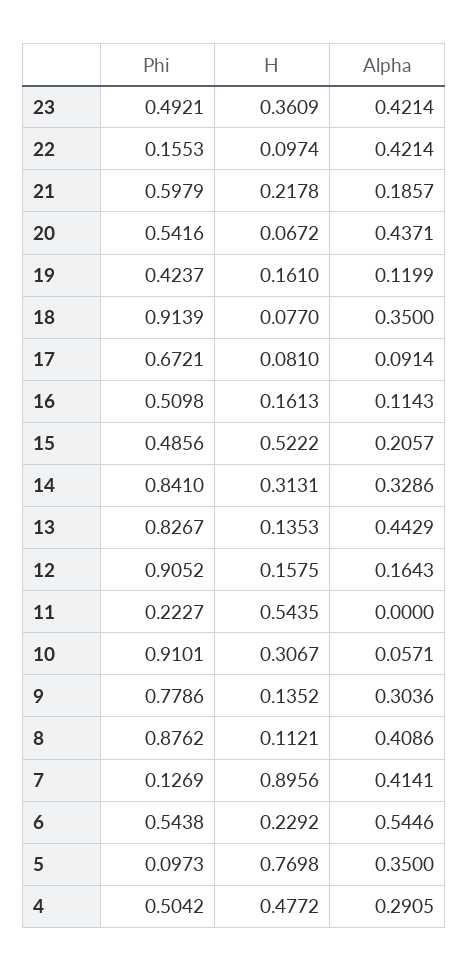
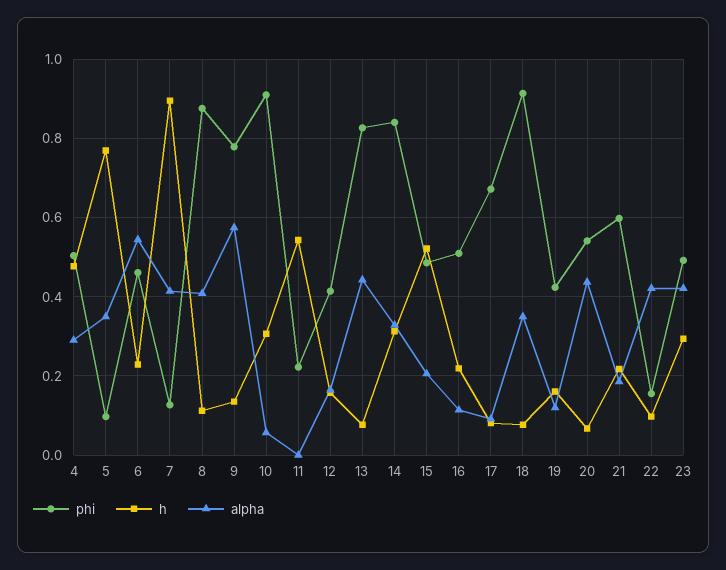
  {
    "Phi": {
      "23": 0.4921,
      "22": 0.1553,
      "21": 0.5979,
      "20": 0.5416,
      "19": 0.4237,
      "18": 0.9139,
      "17": 0.6721,
      "16": 0.5098,
      "15": 0.4856,
      "14": 0.841,
      "13": 0.8267,
-     "12": 0.9052,
+     "12": 0.42,
      "11": 0.2227,
      "10": 0.9101,
      "9": 0.7786,
      "8": 0.8762,
      "7": 0.1269,
-     "6": 0.5438,
+     "6": 0.46,
      "5": 0.0973,
      "4": 0.5042
    },
    "H": {
-     "23": 0.3609,
+     "23": 0.3,
      "22": 0.0974,
      "21": 0.2178,
      "20": 0.0672,
      "19": 0.161,
      "18": 0.077,
      "17": 0.081,
-     "16": 0.1613,
+     "16": 0.22,
      "15": 0.5222,
      "14": 0.3131,
-     "13": 0.1353,
+     "13": 0.08,
      "12": 0.1575,
      "11": 0.5435,
      "10": 0.3067,
      "9": 0.1352,
      "8": 0.1121,
      "7": 0.8956,
      "6": 0.2292,
      "5": 0.7698,
      "4": 0.4772
    },
    "Alpha": {
      "23": 0.4214,
      "22": 0.4214,
      "21": 0.1857,
      "20": 0.4371,
      "19": 0.1199,
      "18": 0.35,
      "17": 0.0914,
      "16": 0.1143,
      "15": 0.2057,
      "14": 0.3286,
      "13": 0.4429,
      "12": 0.1643,
      "11": 0,
      "10": 0.0571,
-     "9": 0.3036,
+     "9": 0.58,
      "8": 0.4086,
      "7": 0.4141,
      "6": 0.5446,
      "5": 0.35,
      "4": 0.2905
    }
  }

